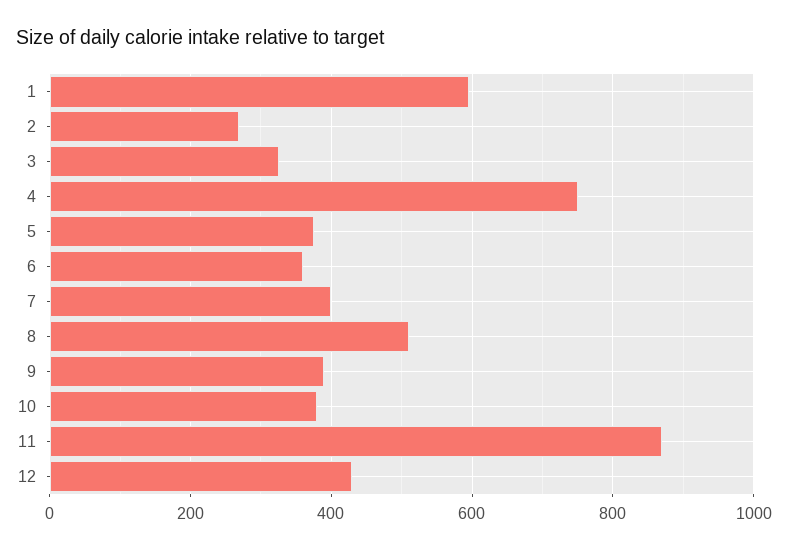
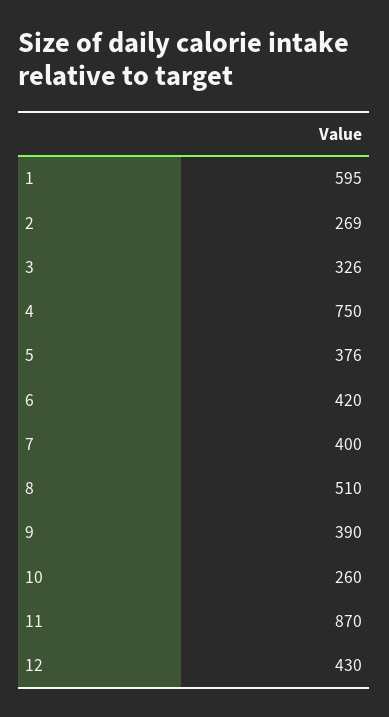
  {
    "1": 595,
    "2": 269,
    "3": 326,
    "4": 750,
    "5": 376,
-   "6": 360,
+   "6": 420,
    "7": 400,
    "8": 510,
    "9": 390,
-   "10": 380,
+   "10": 260,
    "11": 870,
    "12": 430
  }

